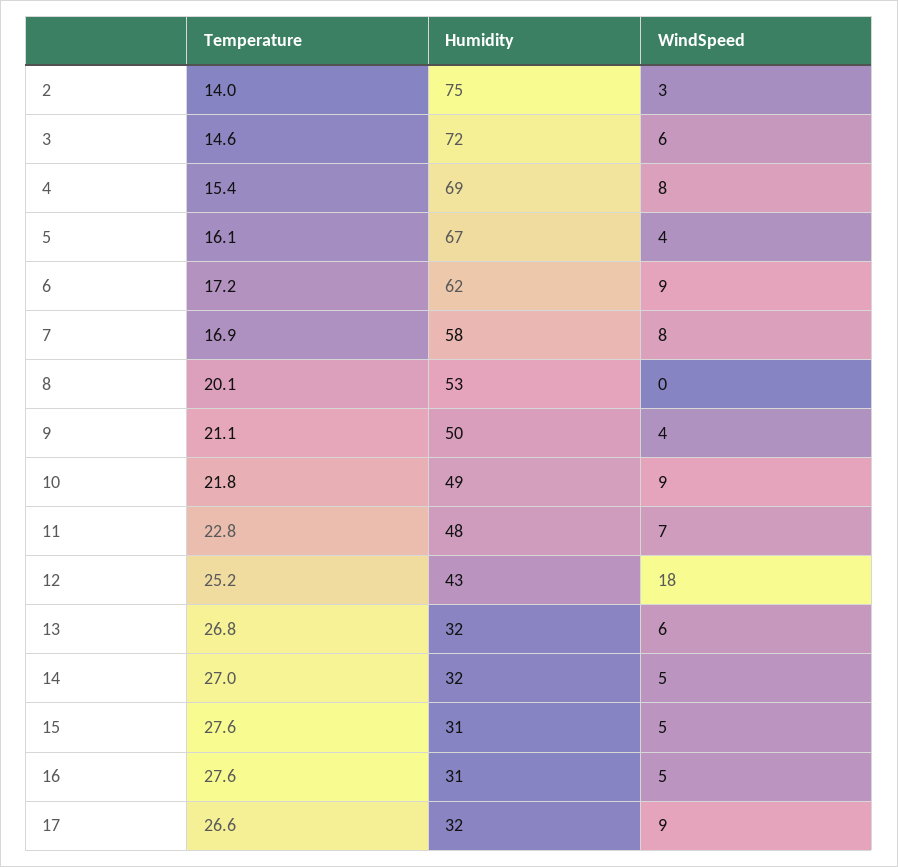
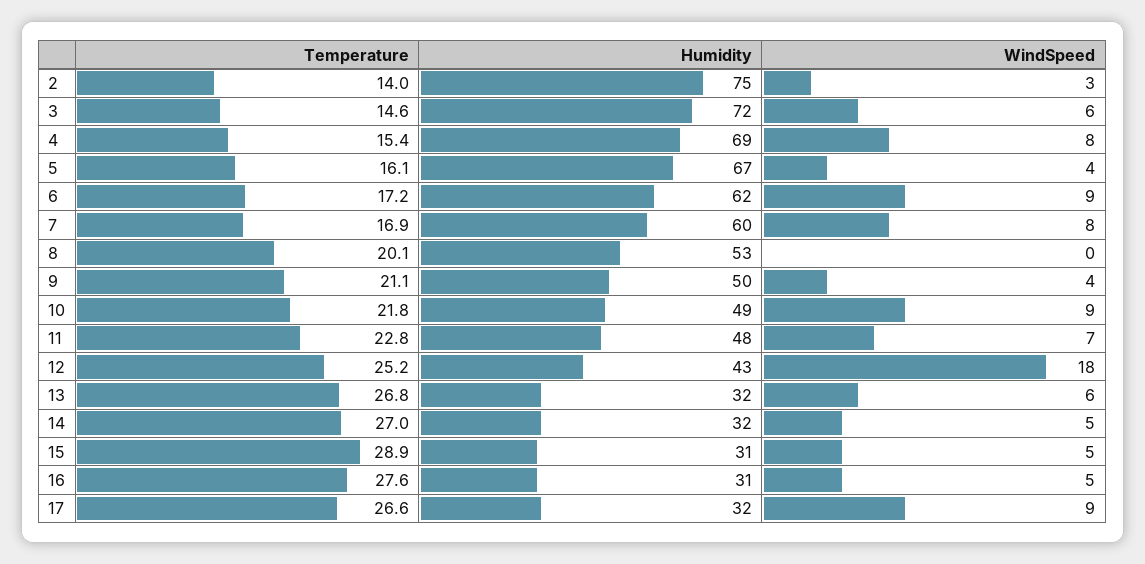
  {
    "Temperature": {
      "2": 14,
      "3": 14.6,
      "4": 15.4,
      "5": 16.1,
      "6": 17.2,
      "7": 16.9,
      "8": 20.1,
      "9": 21.1,
      "10": 21.8,
      "11": 22.8,
      "12": 25.2,
      "13": 26.8,
      "14": 27,
-     "15": 27.6,
+     "15": 28.9,
      "16": 27.6,
      "17": 26.6
    },
    "Humidity": {
      "2": 75,
      "3": 72,
      "4": 69,
      "5": 67,
      "6": 62,
-     "7": 58,
+     "7": 60,
      "8": 53,
      "9": 50,
      "10": 49,
      "11": 48,
      "12": 43,
      "13": 32,
      "14": 32,
      "15": 31,
      "16": 31,
      "17": 32
    },
    "WindSpeed": {
      "2": 3,
      "3": 6,
      "4": 8,
      "5": 4,
      "6": 9,
      "7": 8,
      "8": 0,
      "9": 4,
      "10": 9,
      "11": 7,
      "12": 18,
      "13": 6,
      "14": 5,
      "15": 5,
      "16": 5,
      "17": 9
    }
  }

